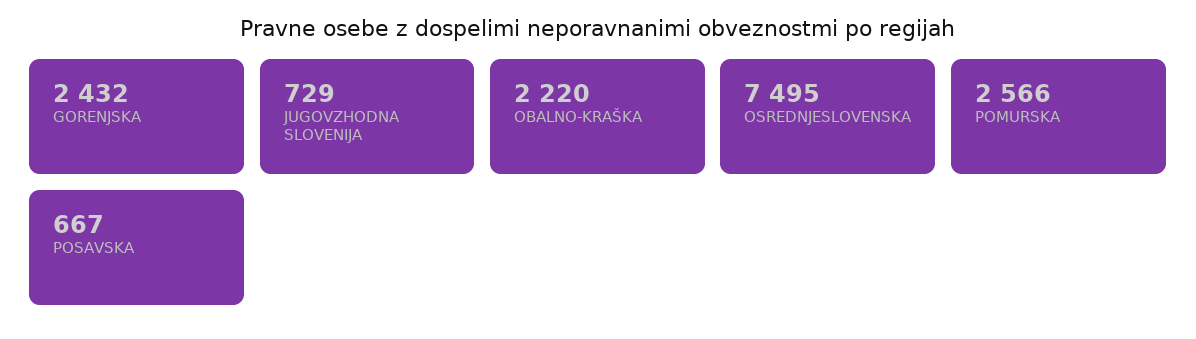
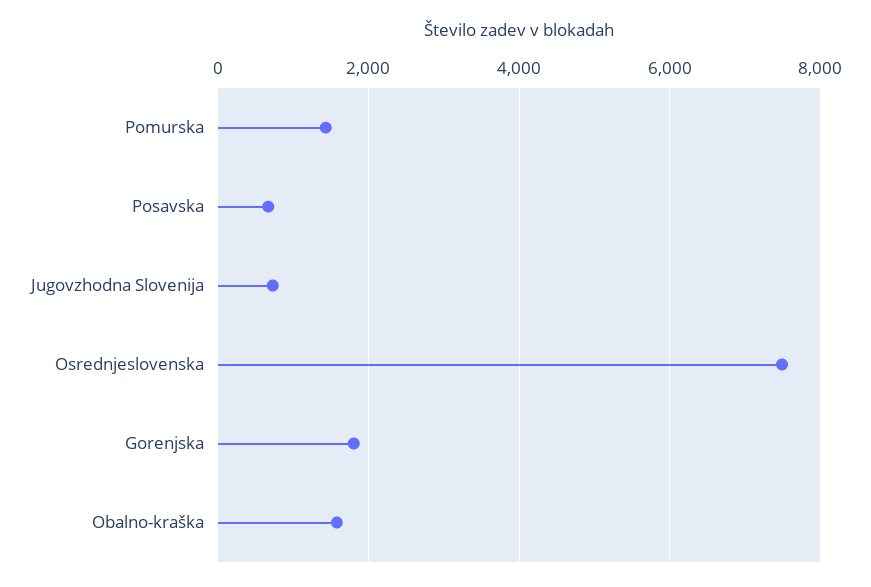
  {
-   "GORENJSKA": 2432,
+   "GORENJSKA": 1800,
    "JUGOVZHODNA SLOVENIJA": 729,
-   "OBALNO-KRAŠKA": 2220,
+   "OBALNO-KRAŠKA": 1600,
    "OSREDNJESLOVENSKA": 7495,
-   "POMURSKA": 2566,
+   "POMURSKA": 1400,
    "POSAVSKA": 667
  }

